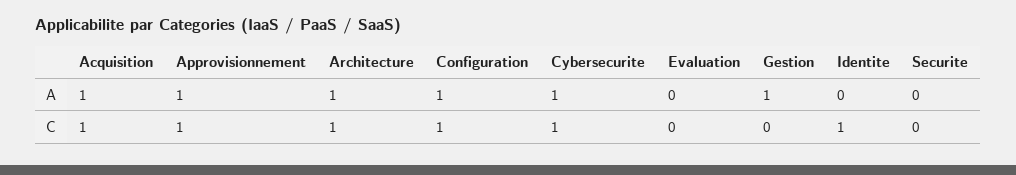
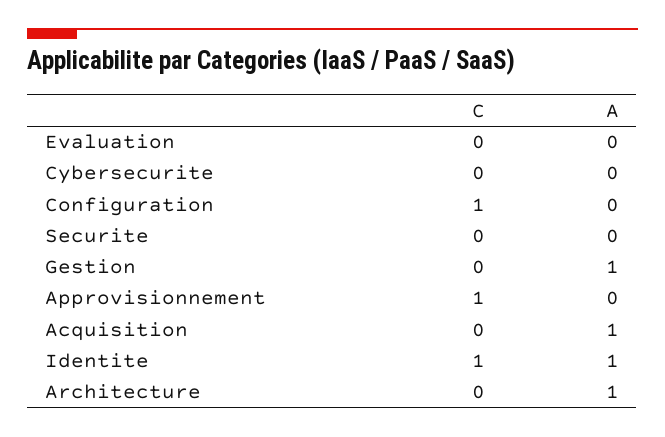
  {
    "Acquisition": {
      "A": 1,
-     "C": 1
+     "C": 0
    },
    "Approvisionnement": {
-     "A": 1,
+     "A": 0,
      "C": 1
    },
    "Architecture": {
      "A": 1,
-     "C": 1
+     "C": 0
    },
    "Configuration": {
-     "A": 1,
+     "A": 0,
      "C": 1
    },
    "Cybersecurite": {
-     "A": 1,
+     "A": 0,
-     "C": 1
+     "C": 0
    },
    "Evaluation": {
      "A": 0,
      "C": 0
    },
    "Gestion": {
      "A": 1,
      "C": 0
    },
    "Identite": {
-     "A": 0,
+     "A": 1,
      "C": 1
    },
    "Securite": {
      "A": 0,
      "C": 0
    }
  }

